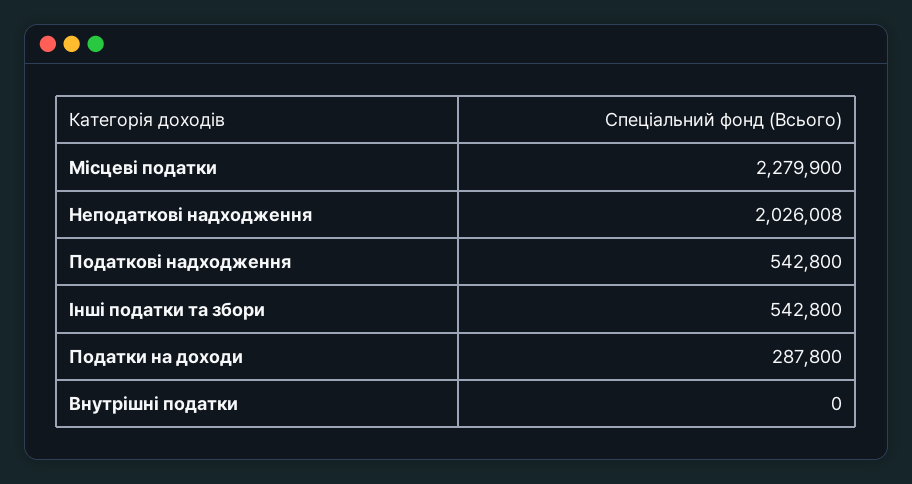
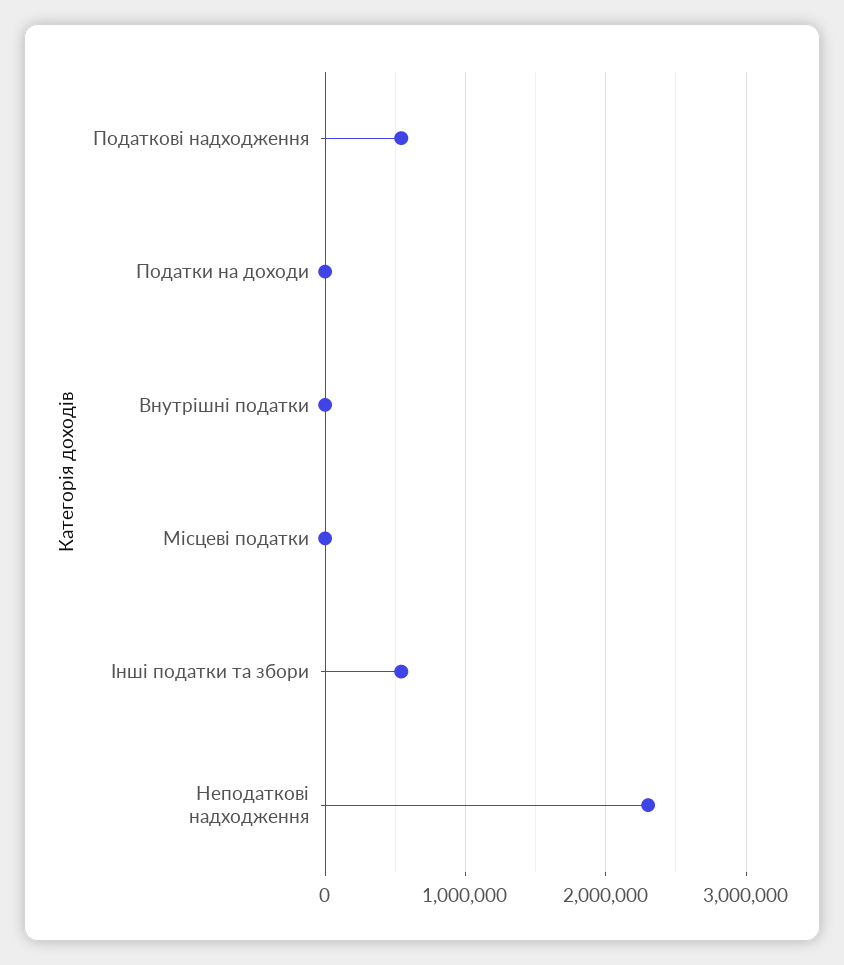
  {
-   "Місцеві податки": 2279900,
+   "Місцеві податки": 0,
-   "Неподаткові надходження": 2026008,
+   "Неподаткові надходження": 2300000,
    "Податкові надходження": 542800,
    "Інші податки та збори": 542800,
-   "Податки на доходи": 287800,
+   "Податки на доходи": 0,
    "Внутрішні податки": 0
  }

